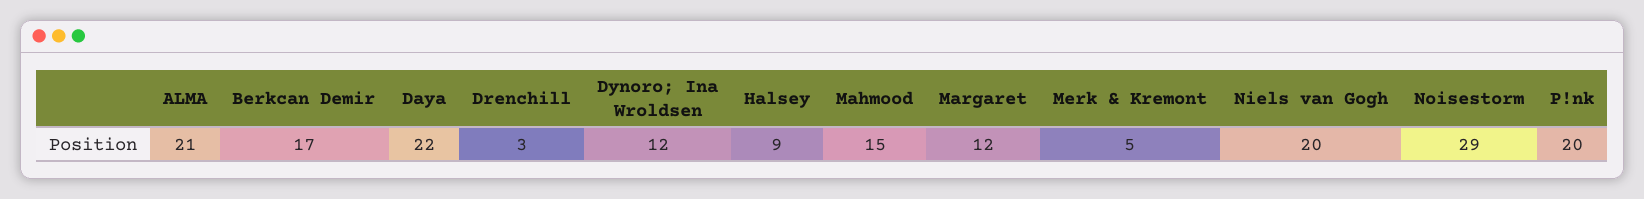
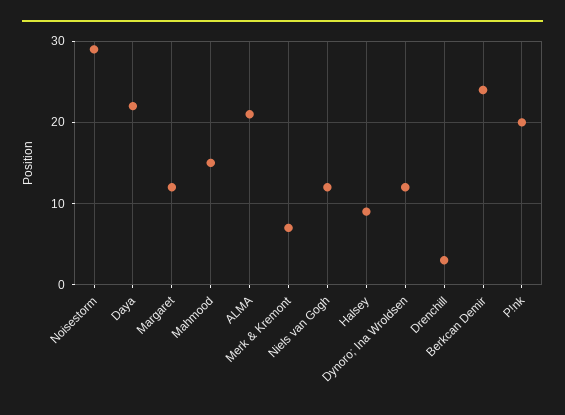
  {
    "ALMA": 21,
-   "Berkcan Demir": 17,
+   "Berkcan Demir": 24,
    "Daya": 22,
    "Drenchill": 3,
    "Dynoro; Ina Wroldsen": 12,
    "Halsey": 9,
    "Mahmood": 15,
    "Margaret": 12,
-   "Merk & Kremont": 5,
+   "Merk & Kremont": 7,
-   "Niels van Gogh": 20,
+   "Niels van Gogh": 12,
    "Noisestorm": 29,
    "P!nk": 20
  }

